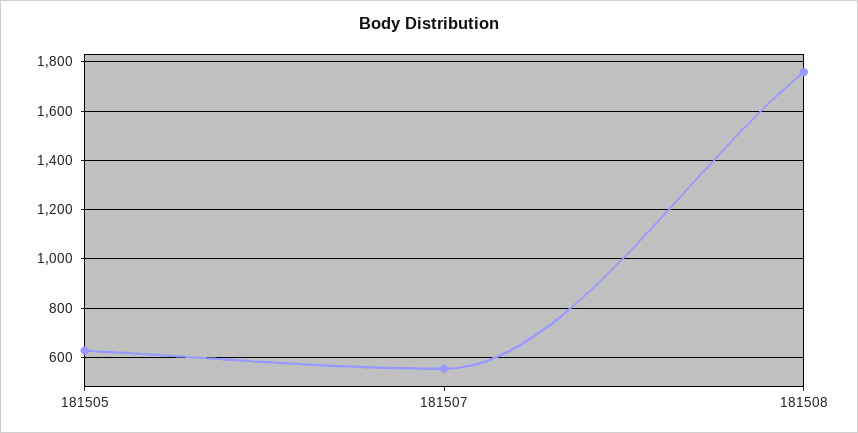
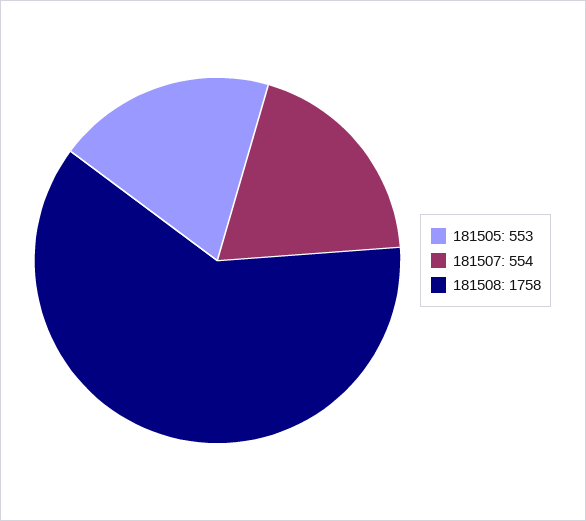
  {
-   "181505": 625,
+   "181505": 553,
    "181507": 554,
    "181508": 1758
  }

